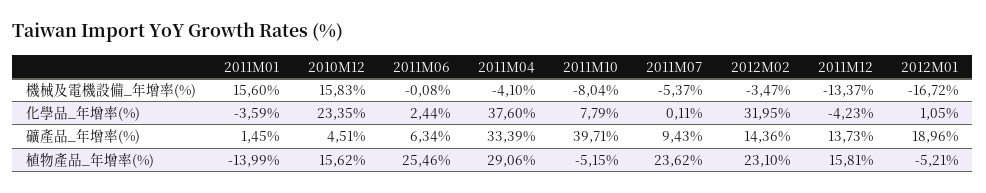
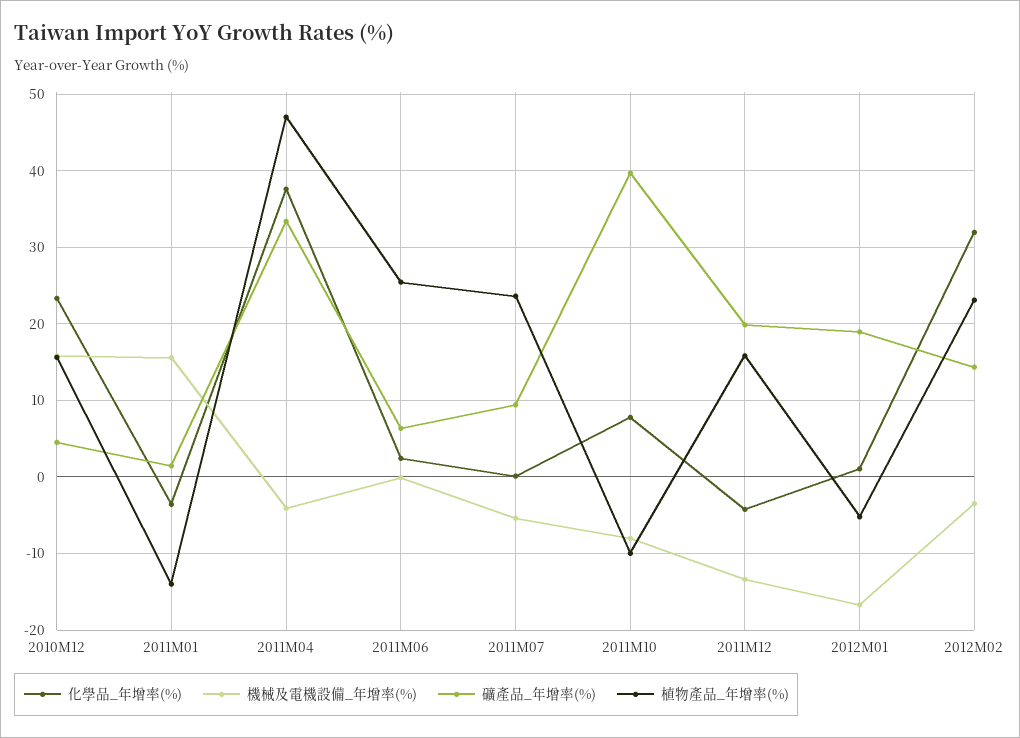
  {
    "機械及電機設備_年增率(%)": {
      "2011M01": 15.6,
      "2010M12": 15.83,
      "2011M06": -0.08,
      "2011M04": -4.1,
      "2011M10": -8.04,
      "2011M07": -5.37,
      "2012M02": -3.47,
      "2011M12": -13.37,
      "2012M01": -16.72
    },
    "化學品_年增率(%)": {
      "2011M01": -3.59,
      "2010M12": 23.35,
      "2011M06": 2.44,
      "2011M04": 37.6,
      "2011M10": 7.79,
      "2011M07": 0.11,
      "2012M02": 31.95,
      "2011M12": -4.23,
      "2012M01": 1.05
    },
    "礦產品_年增率(%)": {
      "2011M01": 1.45,
      "2010M12": 4.51,
      "2011M06": 6.34,
      "2011M04": 33.39,
      "2011M10": 39.71,
      "2011M07": 9.43,
      "2012M02": 14.36,
-     "2011M12": 13.73,
+     "2011M12": 20,
      "2012M01": 18.96
    },
    "植物產品_年增率(%)": {
      "2011M01": -13.99,
      "2010M12": 15.62,
      "2011M06": 25.46,
-     "2011M04": 29.06,
+     "2011M04": 47,
-     "2011M10": -5.15,
+     "2011M10": -10,
      "2011M07": 23.62,
      "2012M02": 23.1,
      "2011M12": 15.81,
      "2012M01": -5.21
    }
  }

